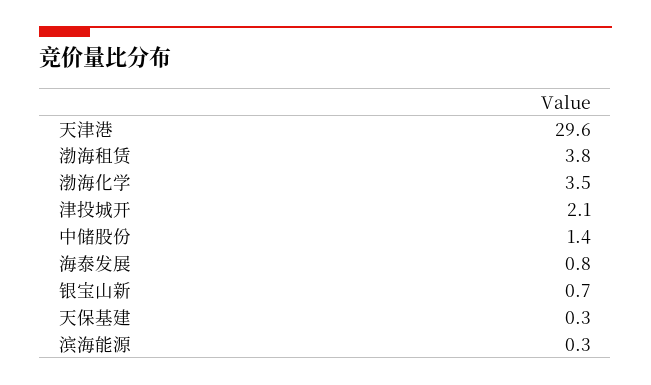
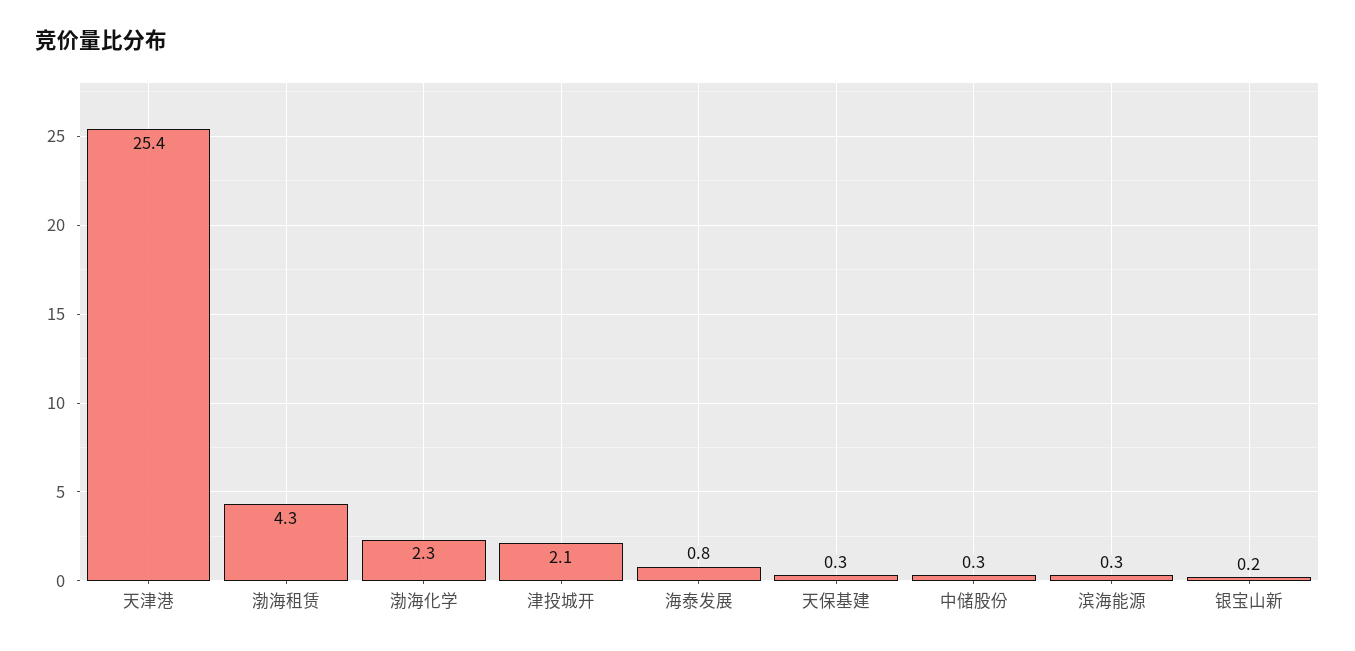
  {
-   "天津港": 29.6,
+   "天津港": 25.4,
-   "渤海租赁": 3.8,
+   "渤海租赁": 4.3,
-   "渤海化学": 3.5,
+   "渤海化学": 2.3,
    "津投城开": 2.1,
-   "中储股份": 1.4,
+   "中储股份": 0.3,
    "海泰发展": 0.8,
-   "银宝山新": 0.7,
+   "银宝山新": 0.2,
    "天保基建": 0.3,
    "滨海能源": 0.3
  }

